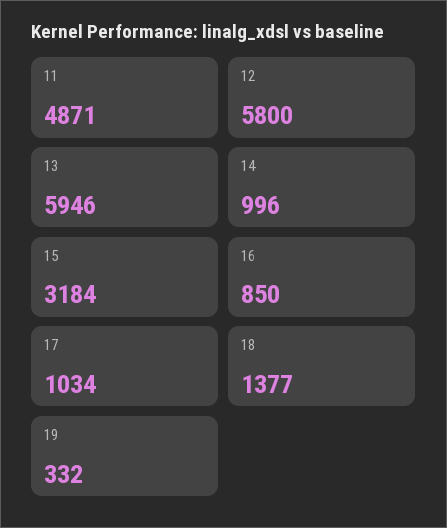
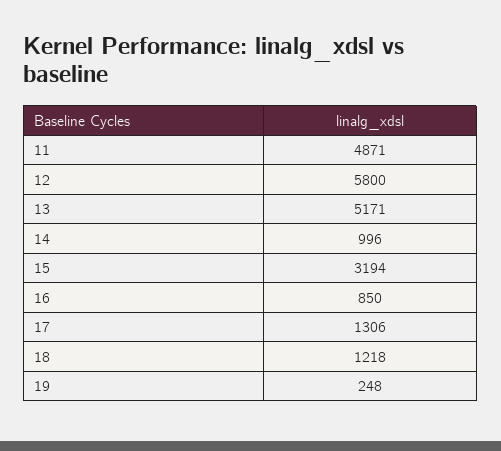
  {
    "11": 4871,
    "12": 5800,
-   "13": 5946,
+   "13": 5171,
    "14": 996,
-   "15": 3184,
+   "15": 3194,
    "16": 850,
-   "17": 1034,
+   "17": 1306,
-   "18": 1377,
+   "18": 1218,
-   "19": 332
+   "19": 248
  }

